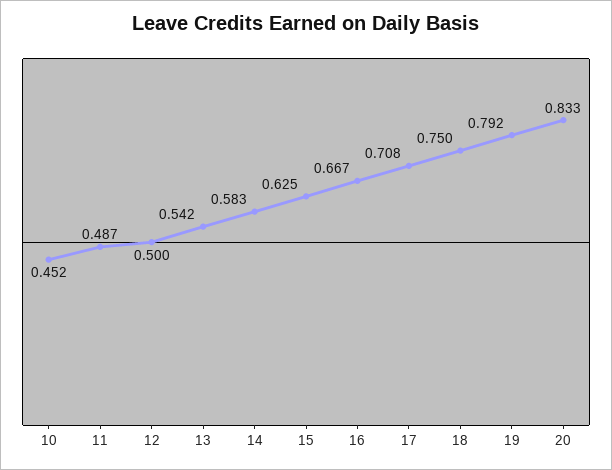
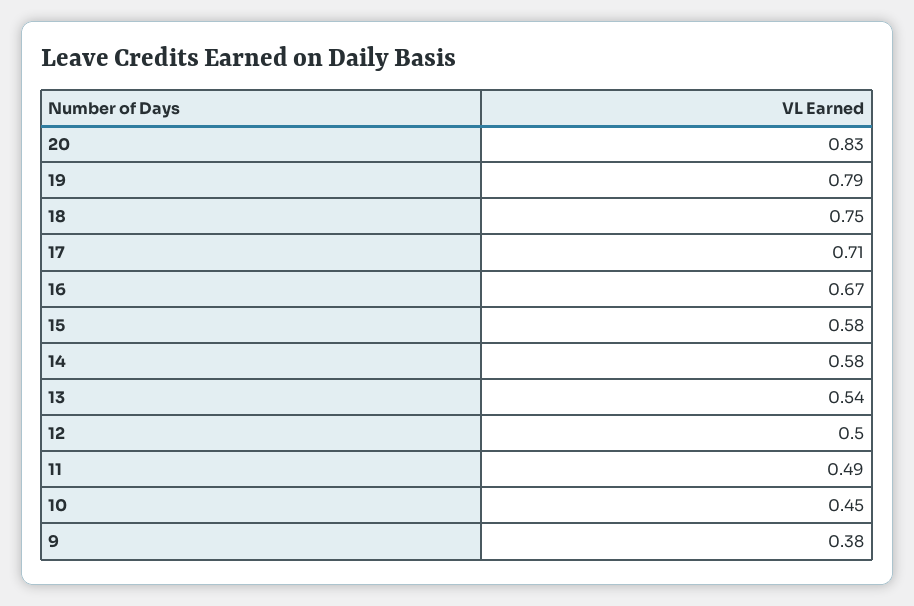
  {
    "10": 0.452,
    "11": 0.487,
    "12": 0.5,
    "13": 0.542,
    "14": 0.583,
-   "15": 0.625,
+   "15": 0.58,
    "16": 0.667,
    "17": 0.708,
    "18": 0.75,
    "19": 0.792,
-   "20": 0.833
+   "20": 0.833,
+   "9": 0.38
  }

